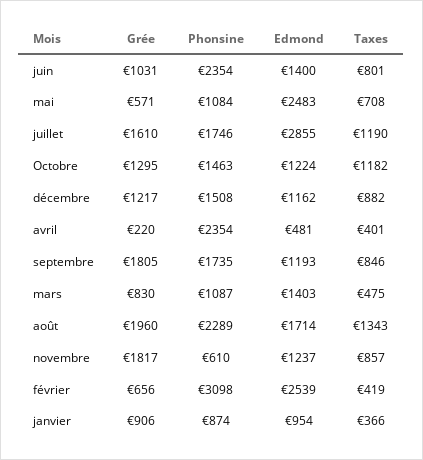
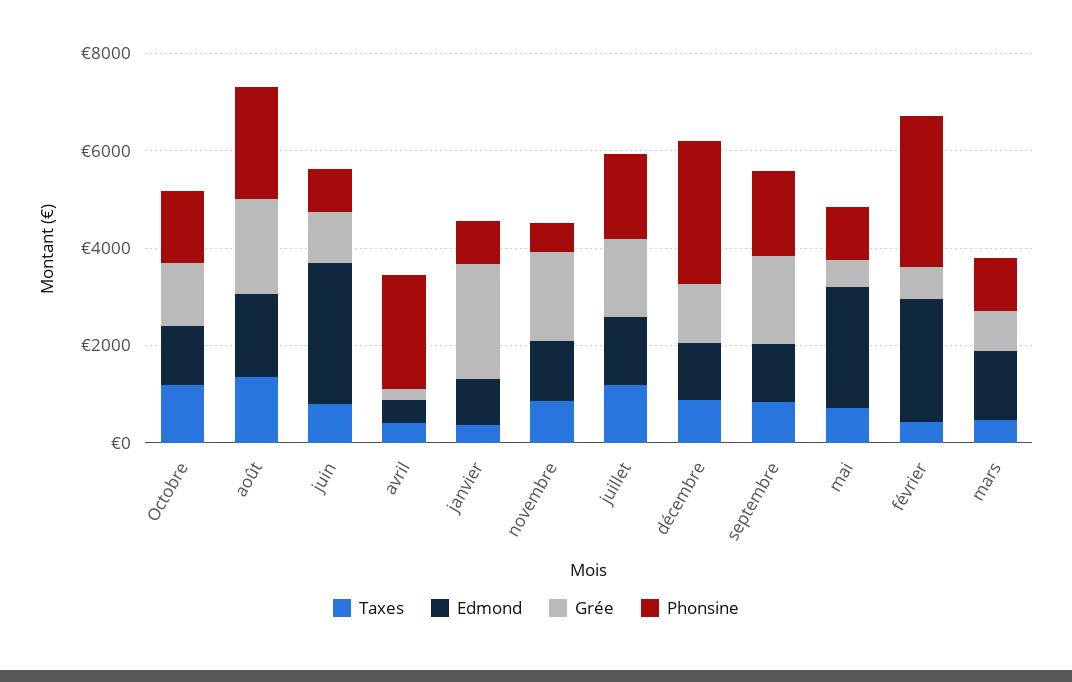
  {
    "Grée": {
      "juin": 1031,
      "mai": 571,
      "juillet": 1610,
      "Octobre": 1295,
      "décembre": 1217,
      "avril": 220,
      "septembre": 1805,
      "mars": 830,
      "août": 1960,
      "novembre": 1817,
      "février": 656,
-     "janvier": 906
+     "janvier": 2500
    },
    "Phonsine": {
-     "juin": 2354,
+     "juin": 1000,
      "mai": 1084,
      "juillet": 1746,
      "Octobre": 1463,
-     "décembre": 1508,
+     "décembre": 3000,
      "avril": 2354,
      "septembre": 1735,
      "mars": 1087,
      "août": 2289,
      "novembre": 610,
      "février": 3098,
      "janvier": 874
    },
    "Edmond": {
-     "juin": 1400,
+     "juin": 3000,
      "mai": 2483,
-     "juillet": 2855,
+     "juillet": 1500,
      "Octobre": 1224,
      "décembre": 1162,
      "avril": 481,
      "septembre": 1193,
      "mars": 1403,
      "août": 1714,
      "novembre": 1237,
      "février": 2539,
      "janvier": 954
    },
    "Taxes": {
      "juin": 801,
      "mai": 708,
      "juillet": 1190,
      "Octobre": 1182,
      "décembre": 882,
      "avril": 401,
      "septembre": 846,
      "mars": 475,
      "août": 1343,
      "novembre": 857,
      "février": 419,
      "janvier": 366
    }
  }

